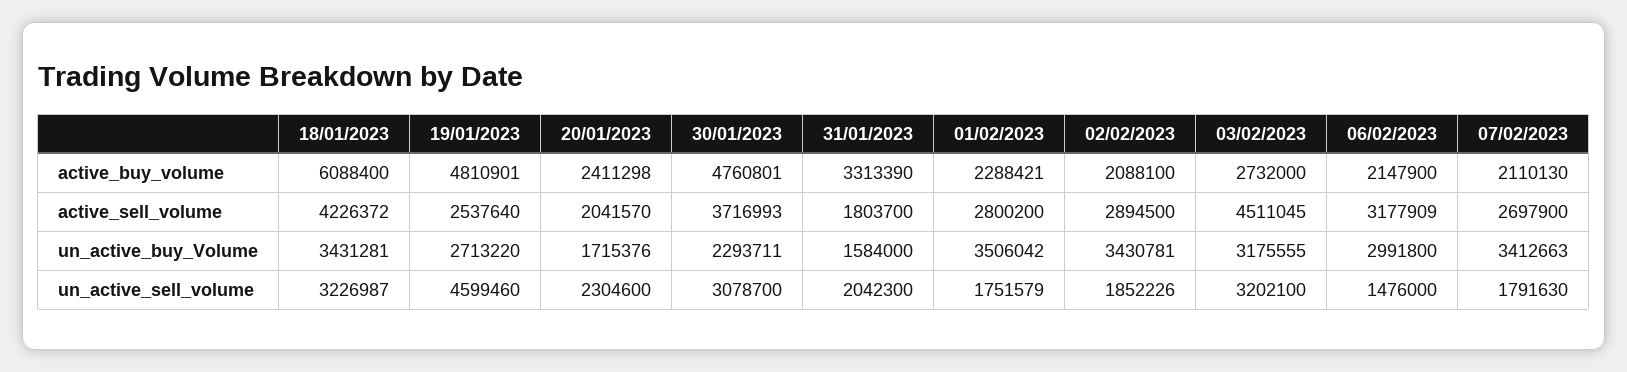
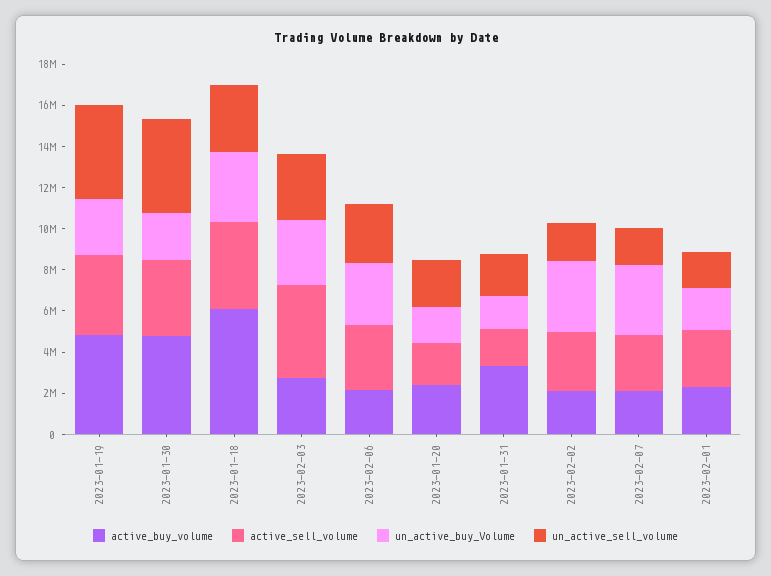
  {
    "active_buy_volume": {
      "18/01/2023": 6088400,
      "19/01/2023": 4810901,
      "20/01/2023": 2411298,
      "30/01/2023": 4760801,
      "31/01/2023": 3313390,
      "01/02/2023": 2288421,
      "02/02/2023": 2088100,
      "03/02/2023": 2732000,
      "06/02/2023": 2147900,
      "07/02/2023": 2110130
    },
    "active_sell_volume": {
      "18/01/2023": 4226372,
-     "19/01/2023": 2537640,
+     "19/01/2023": 4000000,
      "20/01/2023": 2041570,
      "30/01/2023": 3716993,
      "31/01/2023": 1803700,
      "01/02/2023": 2800200,
      "02/02/2023": 2894500,
      "03/02/2023": 4511045,
      "06/02/2023": 3177909,
      "07/02/2023": 2697900
    },
    "un_active_buy_Volume": {
      "18/01/2023": 3431281,
      "19/01/2023": 2713220,
      "20/01/2023": 1715376,
      "30/01/2023": 2293711,
      "31/01/2023": 1584000,
-     "01/02/2023": 3506042,
+     "01/02/2023": 2000000,
      "02/02/2023": 3430781,
      "03/02/2023": 3175555,
      "06/02/2023": 2991800,
      "07/02/2023": 3412663
    },
    "un_active_sell_volume": {
      "18/01/2023": 3226987,
      "19/01/2023": 4599460,
      "20/01/2023": 2304600,
-     "30/01/2023": 3078700,
+     "30/01/2023": 4500000,
      "31/01/2023": 2042300,
      "01/02/2023": 1751579,
      "02/02/2023": 1852226,
      "03/02/2023": 3202100,
-     "06/02/2023": 1476000,
+     "06/02/2023": 3000000,
      "07/02/2023": 1791630
    }
  }

